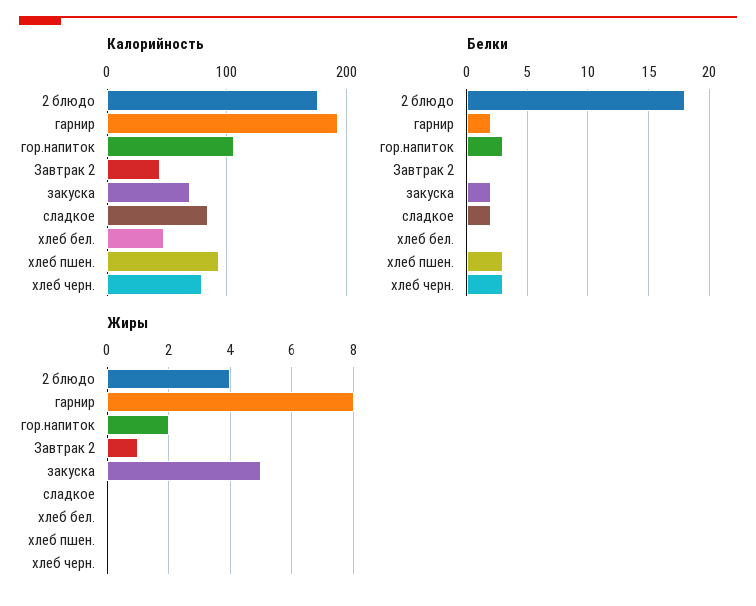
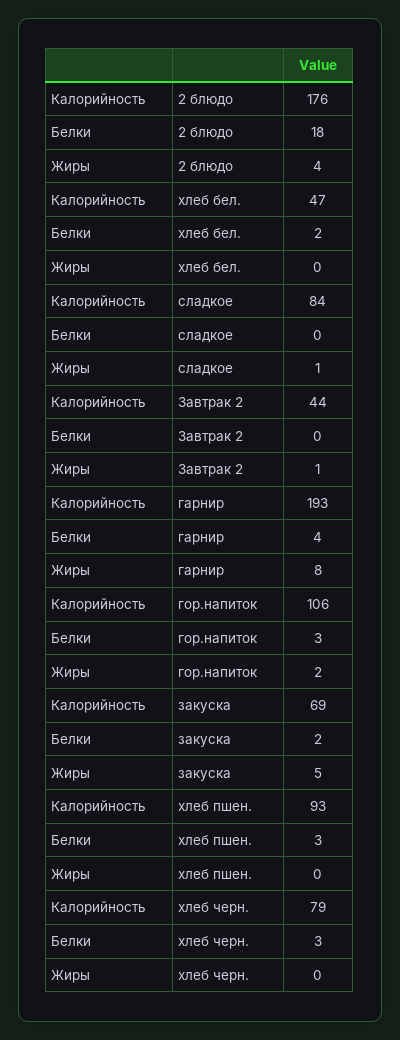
  {
    "Калорийность": {
      "2 блюдо": 176,
      "гарнир": 193,
      "гор.напиток": 106,
      "Завтрак 2": 44,
      "закуска": 69,
      "сладкое": 84,
      "хлеб бел.": 47,
      "хлеб пшен.": 93,
      "хлеб черн.": 79
    },
    "Белки": {
      "2 блюдо": 18,
-     "гарнир": 2,
+     "гарнир": 4,
      "гор.напиток": 3,
      "Завтрак 2": 0,
      "закуска": 2,
-     "сладкое": 2,
+     "сладкое": 0,
-     "хлеб бел.": 0,
+     "хлеб бел.": 2,
      "хлеб пшен.": 3,
      "хлеб черн.": 3
    },
    "Жиры": {
      "2 блюдо": 4,
      "гарнир": 8,
      "гор.напиток": 2,
      "Завтрак 2": 1,
      "закуска": 5,
-     "сладкое": 0,
+     "сладкое": 1,
      "хлеб бел.": 0,
      "хлеб пшен.": 0,
      "хлеб черн.": 0
    }
  }

